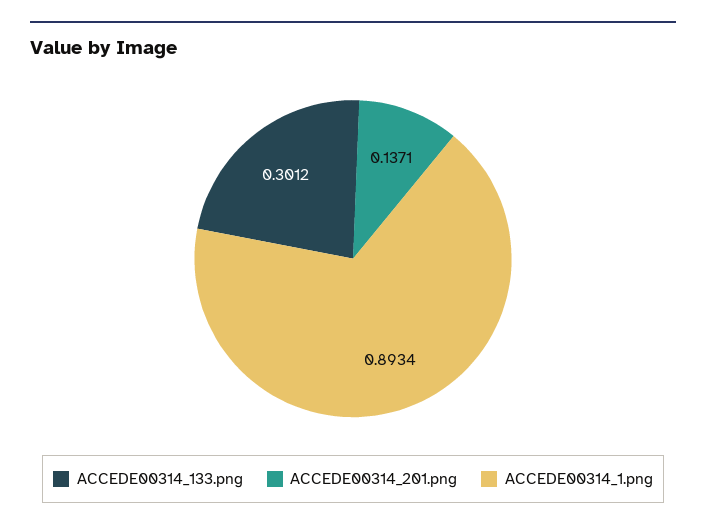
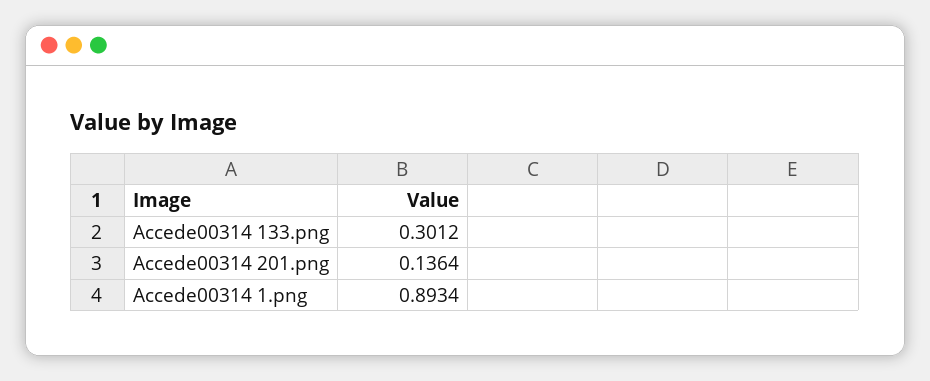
  {
    "ACCEDE00314_133.png": 0.3012,
-   "ACCEDE00314_201.png": 0.1371,
+   "ACCEDE00314_201.png": 0.1364,
    "ACCEDE00314_1.png": 0.8934
  }

